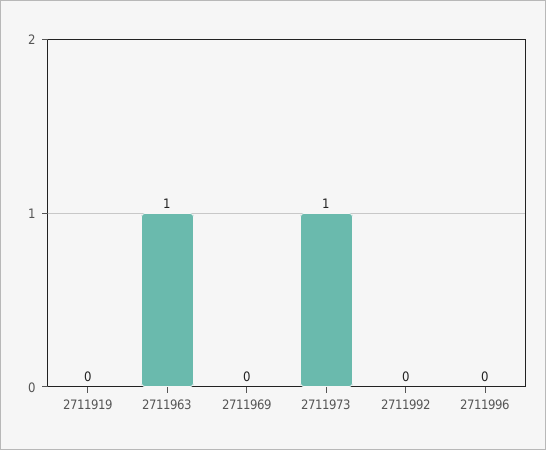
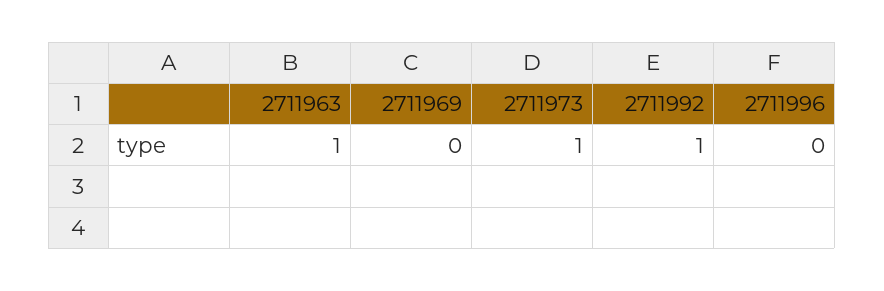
  {
-   "2711919": 0,
    "2711963": 1,
    "2711969": 0,
    "2711973": 1,
-   "2711992": 0,
+   "2711992": 1,
    "2711996": 0
  }

